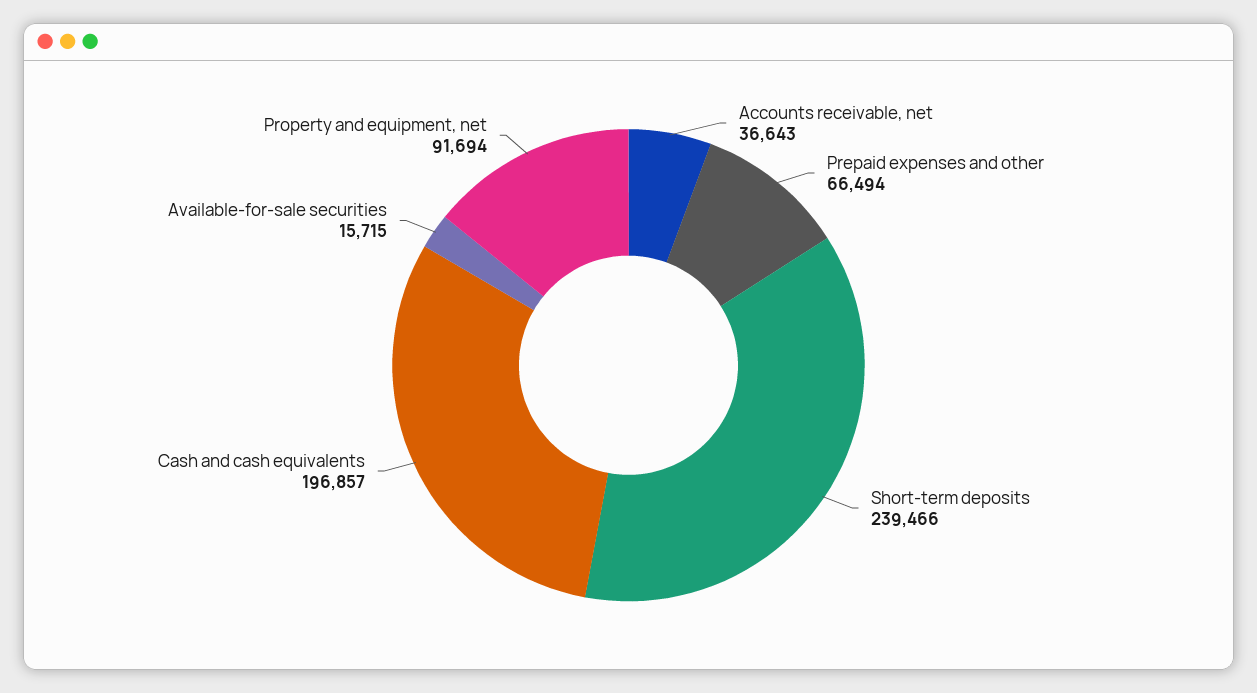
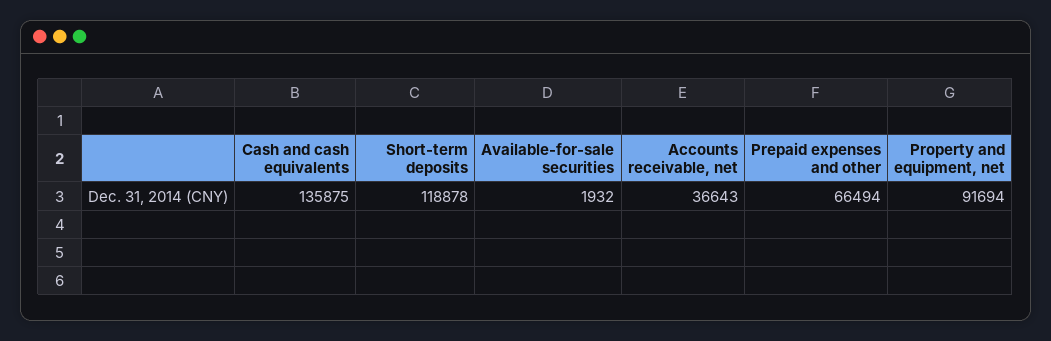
  {
    "Accounts receivable, net": 36643,
    "Prepaid expenses and other": 66494,
-   "Short-term deposits": 239466,
+   "Short-term deposits": 118878,
-   "Cash and cash equivalents": 196857,
+   "Cash and cash equivalents": 135875,
-   "Available-for-sale securities": 15715,
+   "Available-for-sale securities": 1932,
    "Property and equipment, net": 91694
  }

